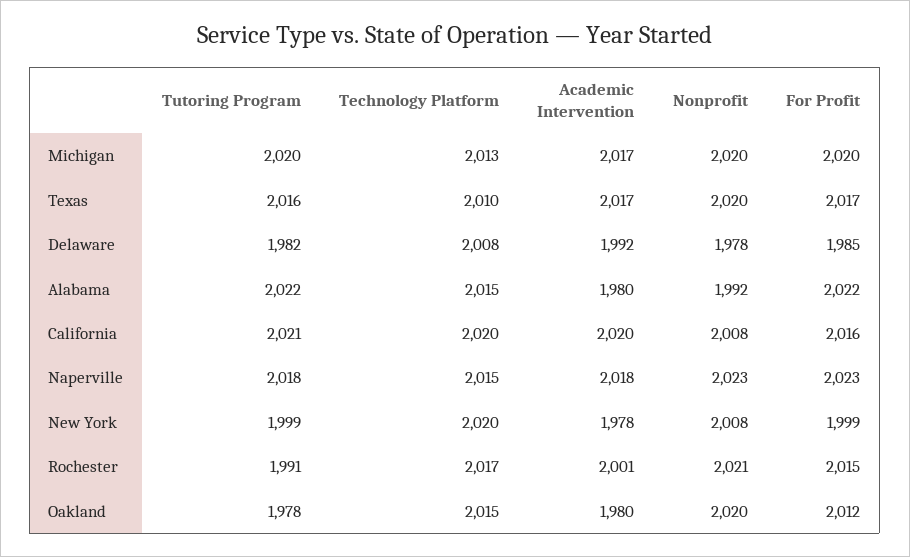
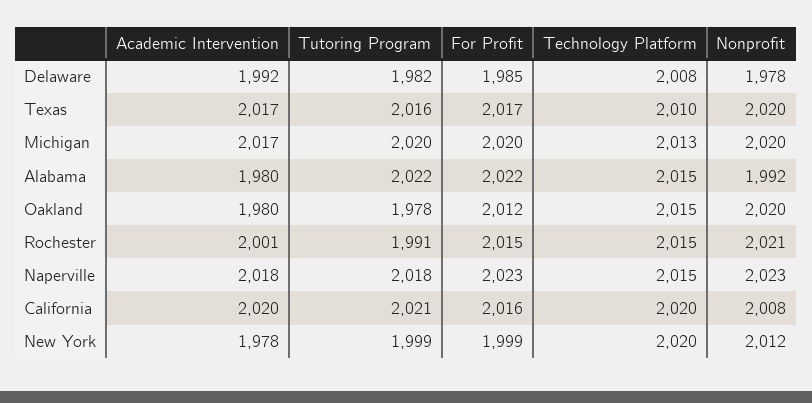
  {
    "Tutoring Program": {
      "Michigan": 2020,
      "Texas": 2016,
      "Delaware": 1982,
      "Alabama": 2022,
      "California": 2021,
      "Naperville": 2018,
      "New York": 1999,
      "Rochester": 1991,
      "Oakland": 1978
    },
    "Technology Platform": {
      "Michigan": 2013,
      "Texas": 2010,
      "Delaware": 2008,
      "Alabama": 2015,
      "California": 2020,
      "Naperville": 2015,
      "New York": 2020,
-     "Rochester": 2017,
+     "Rochester": 2015,
      "Oakland": 2015
    },
    "Academic Intervention": {
      "Michigan": 2017,
      "Texas": 2017,
      "Delaware": 1992,
      "Alabama": 1980,
      "California": 2020,
      "Naperville": 2018,
      "New York": 1978,
      "Rochester": 2001,
      "Oakland": 1980
    },
    "Nonprofit": {
      "Michigan": 2020,
      "Texas": 2020,
      "Delaware": 1978,
      "Alabama": 1992,
      "California": 2008,
      "Naperville": 2023,
-     "New York": 2008,
+     "New York": 2012,
      "Rochester": 2021,
      "Oakland": 2020
    },
    "For Profit": {
      "Michigan": 2020,
      "Texas": 2017,
      "Delaware": 1985,
      "Alabama": 2022,
      "California": 2016,
      "Naperville": 2023,
      "New York": 1999,
      "Rochester": 2015,
      "Oakland": 2012
    }
  }

